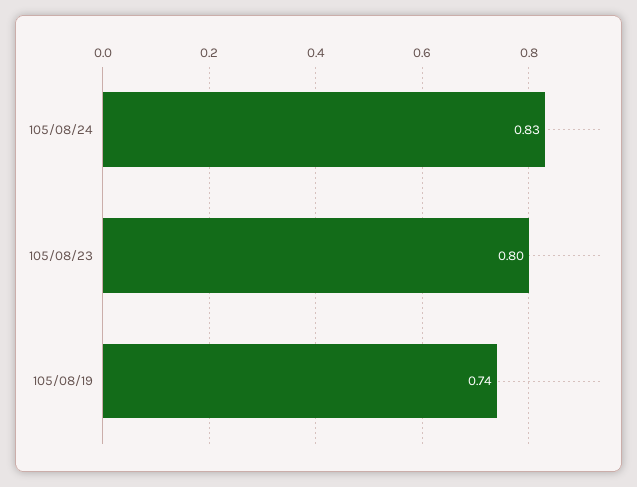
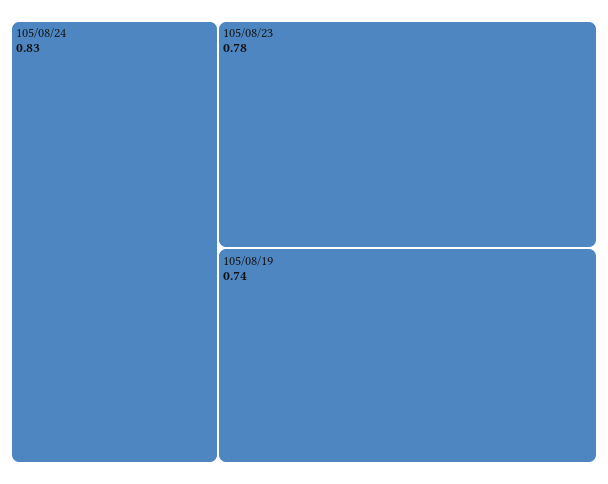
  {
    "105/08/24": 0.83,
-   "105/08/23": 0.8,
+   "105/08/23": 0.78,
    "105/08/19": 0.74
  }

